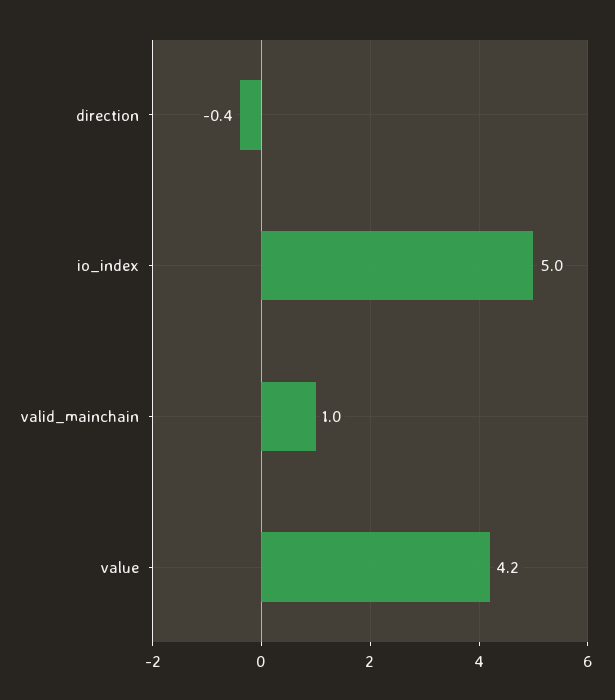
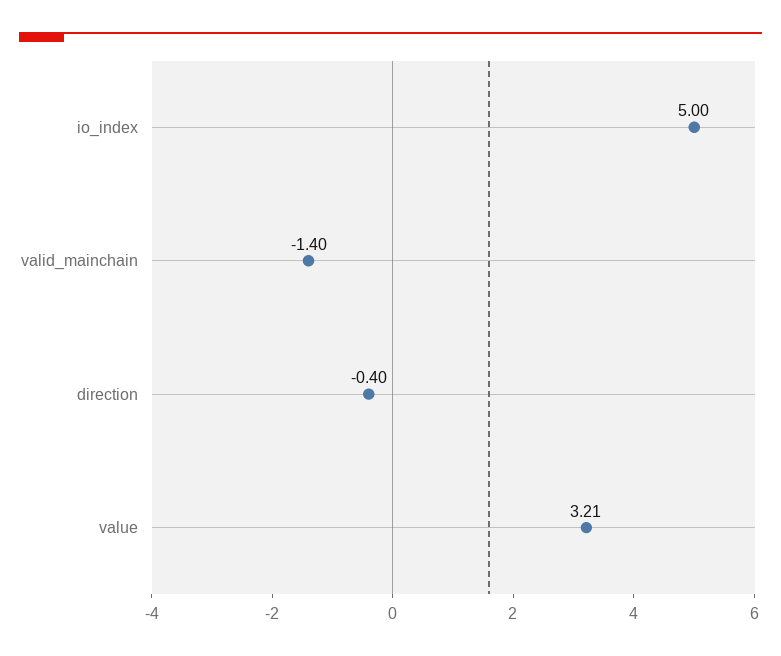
  {
    "direction": -0.4,
    "io_index": 5,
-   "valid_mainchain": 1,
+   "valid_mainchain": -1.4,
-   "value": 4.2
+   "value": 3.21
  }

